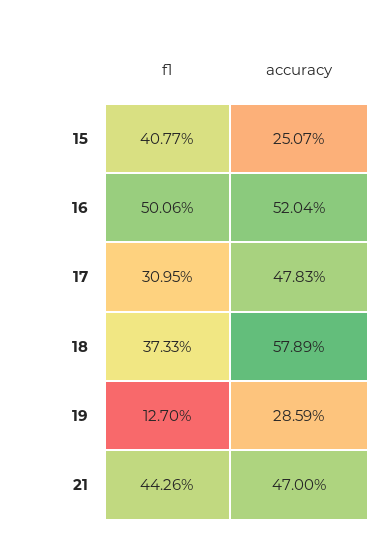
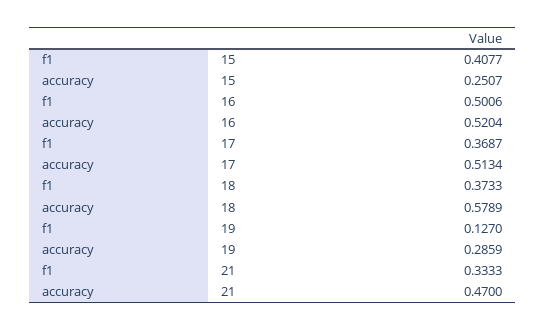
  {
    "f1": {
      "15": 0.4077,
      "16": 0.5006,
-     "17": 0.3095,
+     "17": 0.3687,
      "18": 0.3733,
      "19": 0.127,
-     "21": 0.4426
+     "21": 0.3333
    },
    "accuracy": {
      "15": 0.2507,
      "16": 0.5204,
-     "17": 0.4783,
+     "17": 0.5134,
      "18": 0.5789,
      "19": 0.2859,
      "21": 0.47
    }
  }

